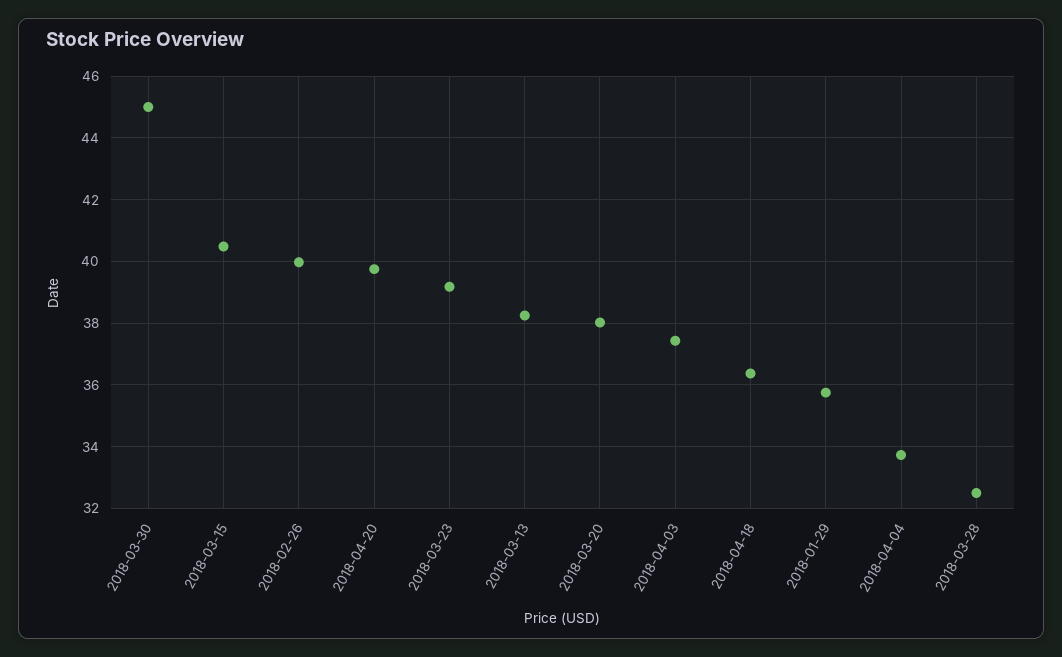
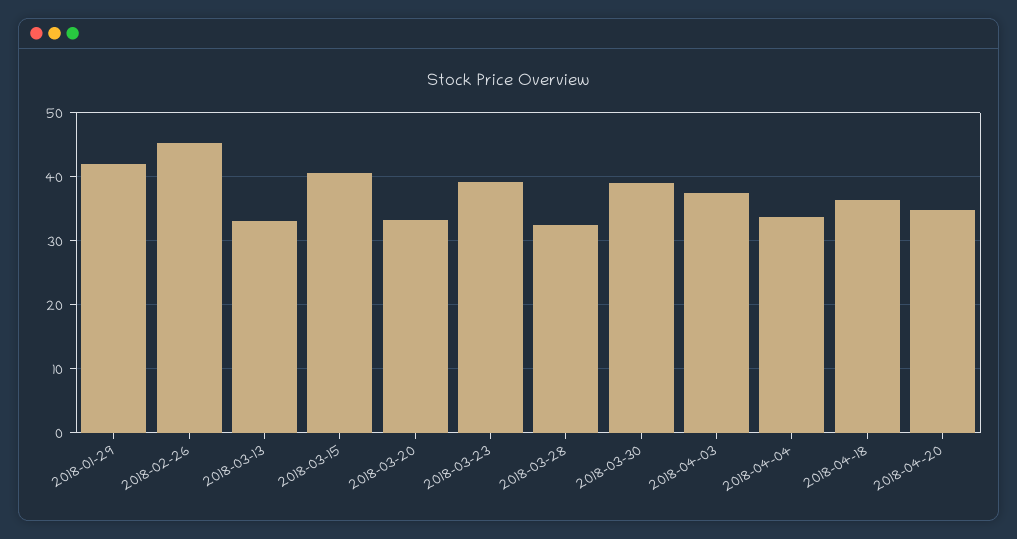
  {
-   "2018-03-30": 45,
+   "2018-03-30": 39,
    "2018-03-15": 40.4,
-   "2018-02-26": 40,
+   "2018-02-26": 45,
-   "2018-04-20": 39.8,
+   "2018-04-20": 35,
    "2018-03-23": 39.2,
-   "2018-03-13": 38.2,
+   "2018-03-13": 33,
-   "2018-03-20": 38,
+   "2018-03-20": 33,
    "2018-04-03": 37.4,
    "2018-04-18": 36.4,
-   "2018-01-29": 35.8,
+   "2018-01-29": 42,
    "2018-04-04": 33.8,
    "2018-03-28": 32.6
  }

